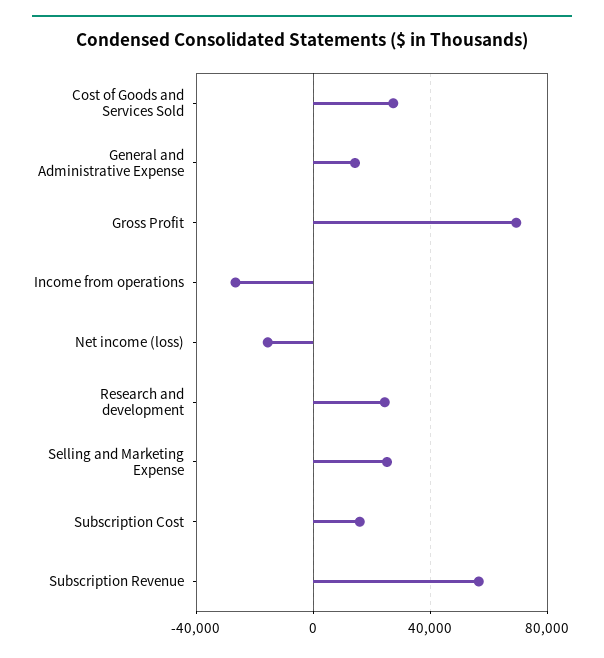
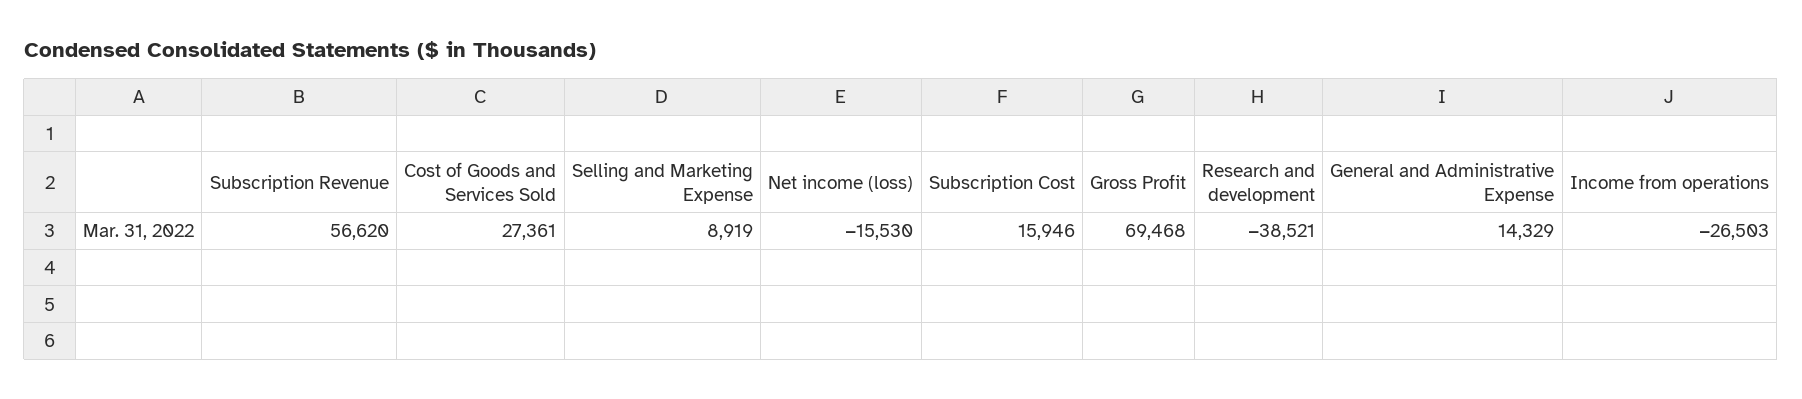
  {
    "Cost of Goods and Services Sold": 27361,
    "General and Administrative Expense": 14329,
    "Gross Profit": 69468,
    "Income from operations": -26503,
    "Net income (loss)": -15530,
-   "Research and development": 25000,
+   "Research and development": -38521,
-   "Selling and Marketing Expense": 25000,
+   "Selling and Marketing Expense": 8919,
    "Subscription Cost": 15946,
    "Subscription Revenue": 56620
  }

